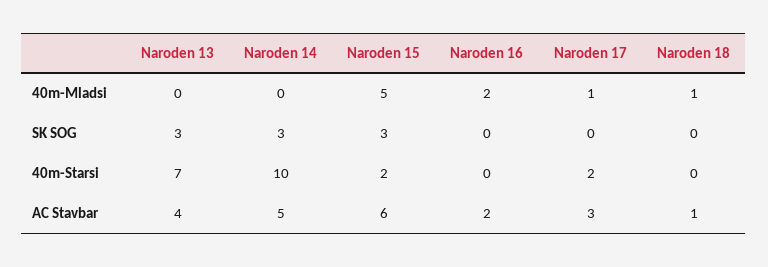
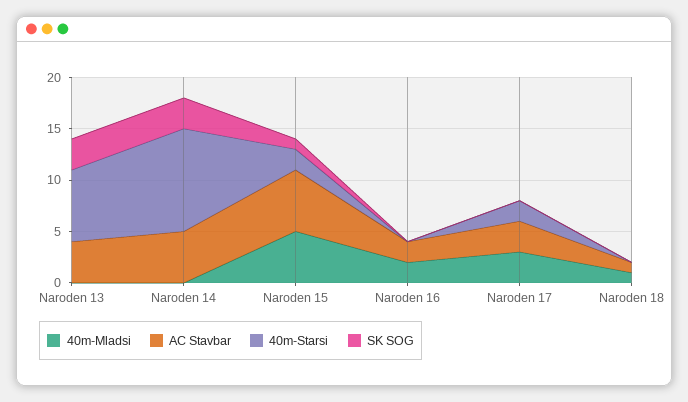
  {
    "40m-Mladsi": {
      "Naroden 13": 0,
      "Naroden 14": 0,
      "Naroden 15": 5,
      "Naroden 16": 2,
-     "Naroden 17": 1,
+     "Naroden 17": 3,
      "Naroden 18": 1
    },
    "SK SOG": {
      "Naroden 13": 3,
      "Naroden 14": 3,
-     "Naroden 15": 3,
+     "Naroden 15": 1,
      "Naroden 16": 0,
      "Naroden 17": 0,
      "Naroden 18": 0
    },
    "40m-Starsi": {
      "Naroden 13": 7,
      "Naroden 14": 10,
      "Naroden 15": 2,
      "Naroden 16": 0,
      "Naroden 17": 2,
      "Naroden 18": 0
    },
    "AC Stavbar": {
      "Naroden 13": 4,
      "Naroden 14": 5,
      "Naroden 15": 6,
      "Naroden 16": 2,
      "Naroden 17": 3,
      "Naroden 18": 1
    }
  }

